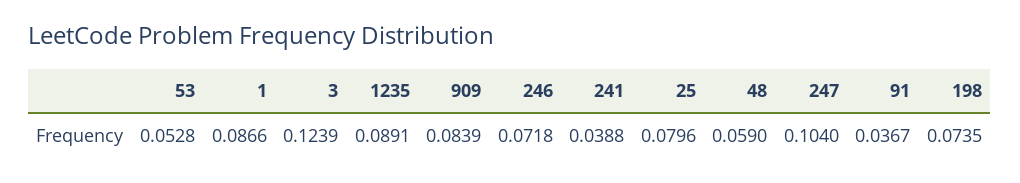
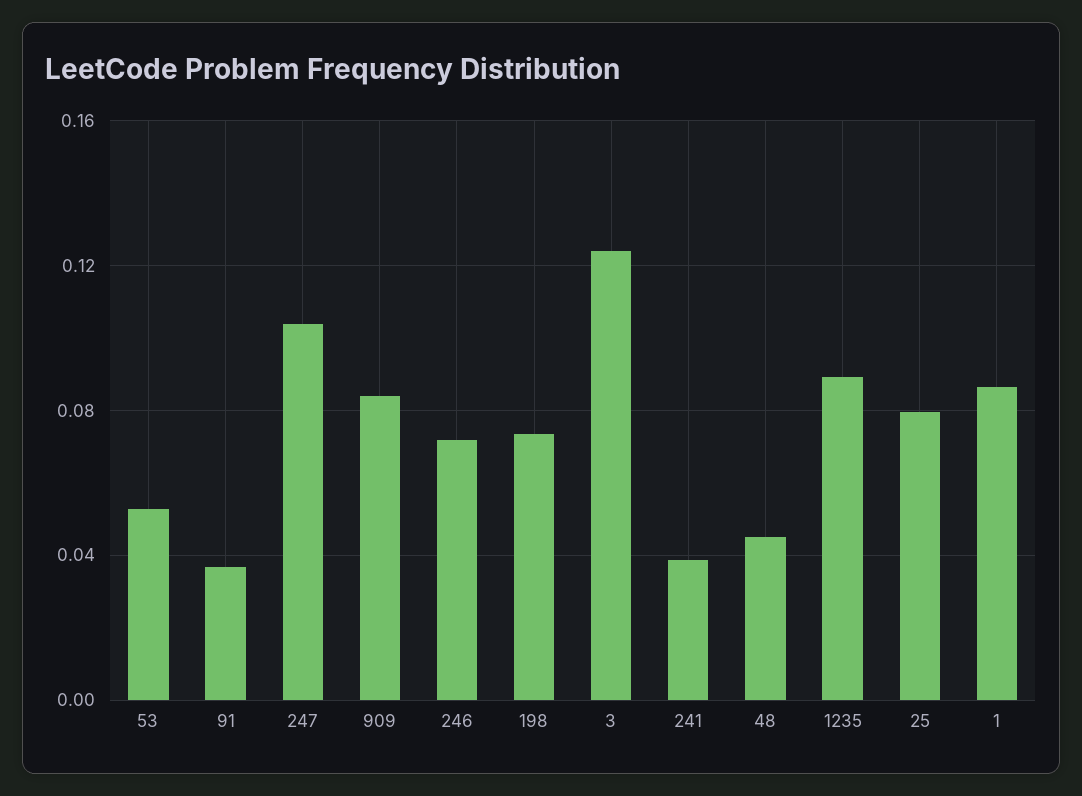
  {
    "53": 0.0528,
    "1": 0.0866,
    "3": 0.1239,
    "1235": 0.0891,
    "909": 0.0839,
    "246": 0.0718,
    "241": 0.0388,
    "25": 0.0796,
-   "48": 0.059,
+   "48": 0.045,
    "247": 0.104,
    "91": 0.0367,
    "198": 0.0735
  }

